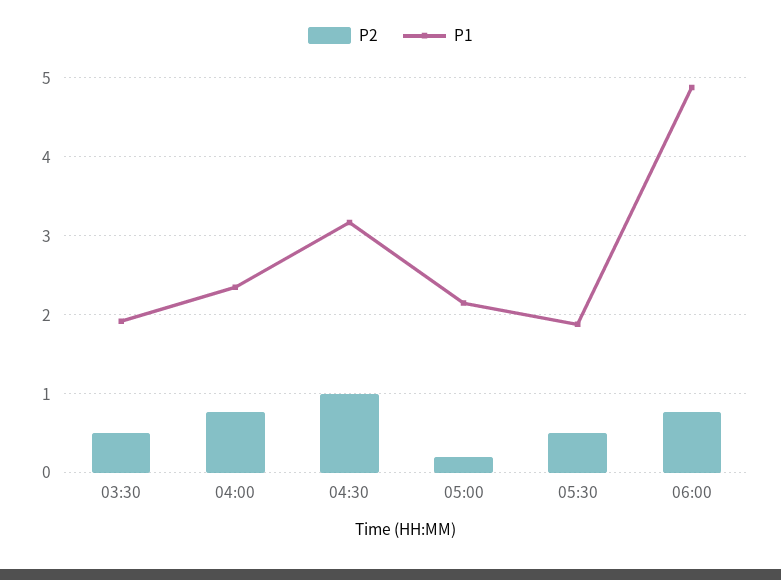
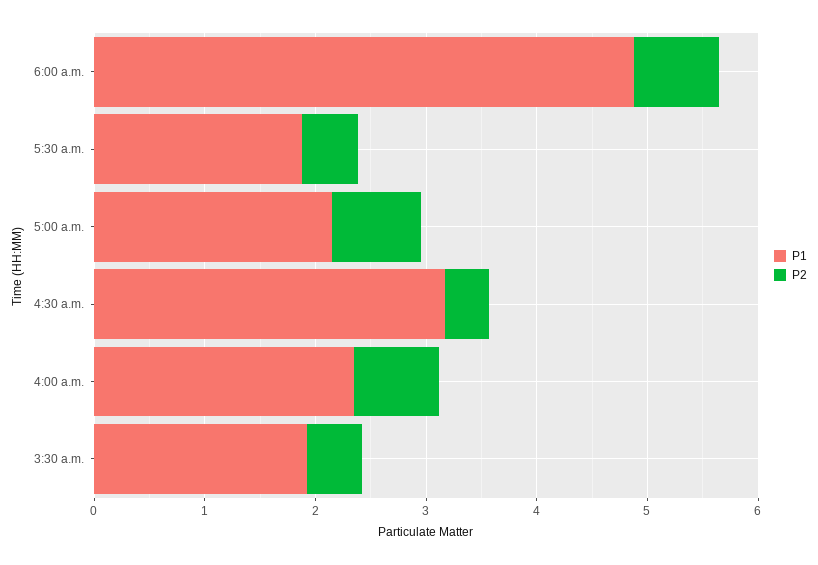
  {
    "P2": {
      "03:30": 0.5,
      "04:00": 0.8,
-     "04:30": 1,
+     "04:30": 0.4,
-     "05:00": 0.2,
+     "05:00": 0.8,
      "05:30": 0.5,
      "06:00": 0.8
    },
    "P1": {
      "03:30": 1.9,
      "04:00": 2.4,
      "04:30": 3.2,
      "05:00": 2.2,
      "05:30": 1.9,
      "06:00": 4.9
    }
  }

